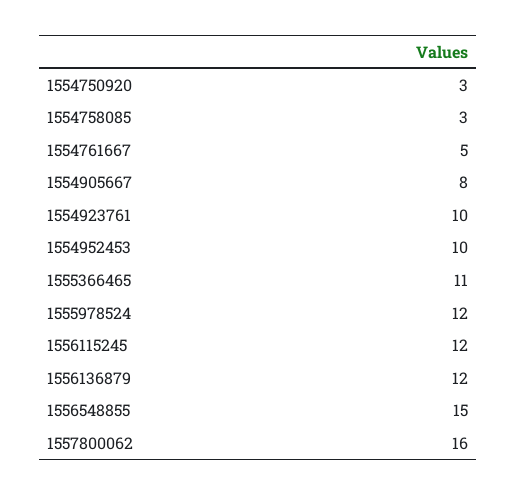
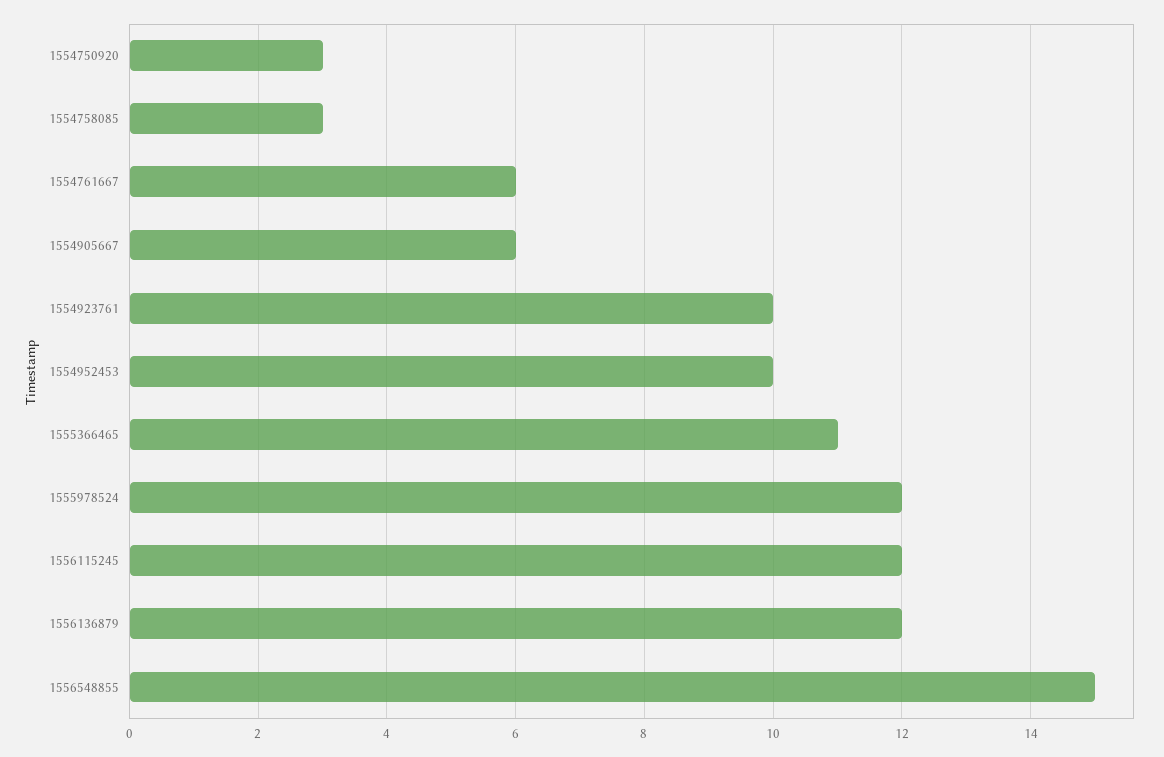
  {
    "1554750920": 3,
    "1554758085": 3,
-   "1554761667": 5,
+   "1554761667": 6,
-   "1554905667": 8,
+   "1554905667": 6,
    "1554923761": 10,
    "1554952453": 10,
    "1555366465": 11,
    "1555978524": 12,
    "1556115245": 12,
    "1556136879": 12,
-   "1556548855": 15,
+   "1556548855": 15
-   "1557800062": 16
  }

